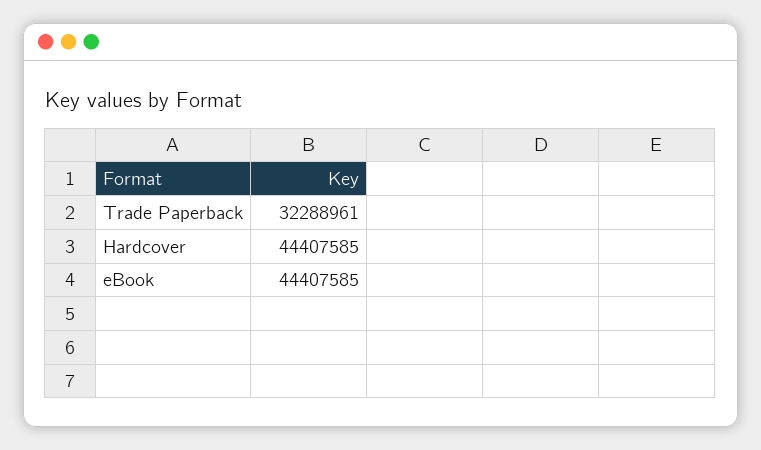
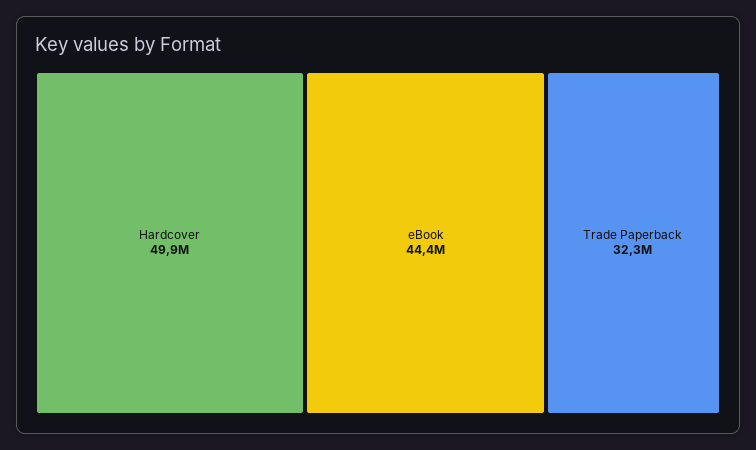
  {
    "Trade Paperback": 32288961,
-   "Hardcover": 44407585,
+   "Hardcover": 49900000,
    "eBook": 44407585
  }

